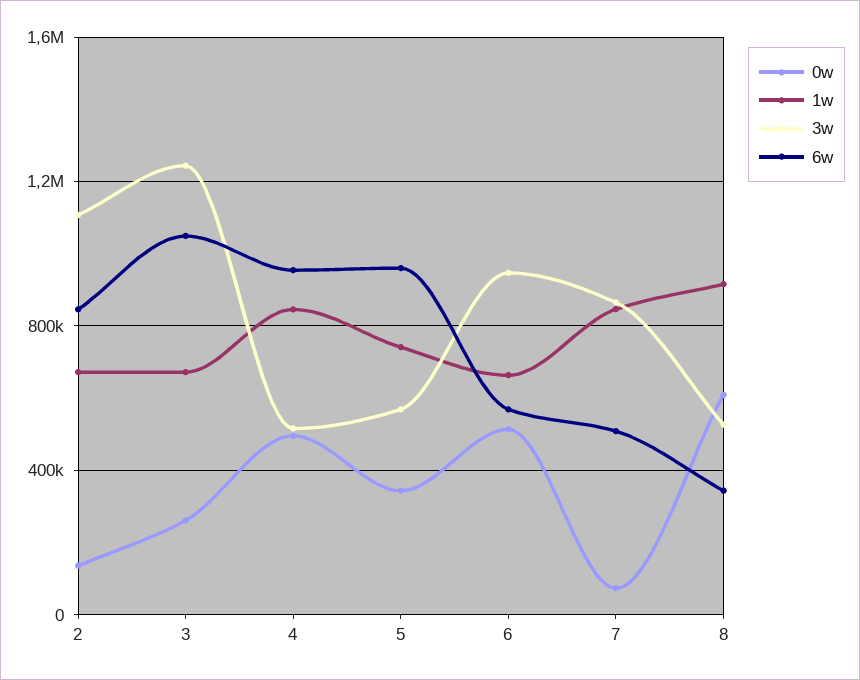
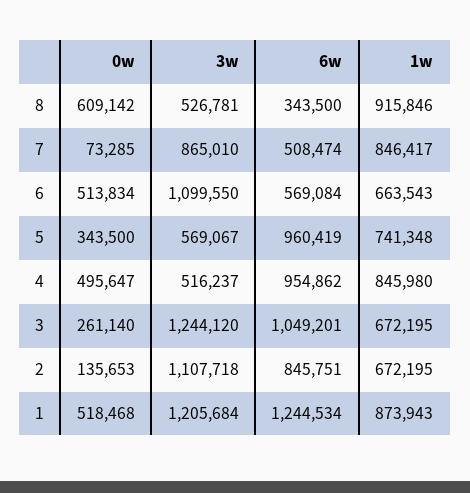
  {
    "0w": {
      "2": 135653,
      "3": 261140,
      "4": 495647,
      "5": 343500,
      "6": 513834,
      "7": 73285,
-     "8": 609142
+     "8": 609142,
+     "1": 518468
    },
    "1w": {
      "2": 672195,
      "3": 672195,
      "4": 845980,
      "5": 741348,
      "6": 663543,
      "7": 846417,
-     "8": 915846
+     "8": 915846,
+     "1": 873943
    },
    "3w": {
      "2": 1107718,
      "3": 1244120,
      "4": 516237,
      "5": 569067,
-     "6": 950000,
+     "6": 1099550,
      "7": 865010,
-     "8": 526781
+     "8": 526781,
+     "1": 1205684
    },
    "6w": {
      "2": 845751,
      "3": 1049201,
      "4": 954862,
      "5": 960419,
      "6": 569084,
      "7": 508474,
-     "8": 343500
+     "8": 343500,
+     "1": 1244534
    }
  }

